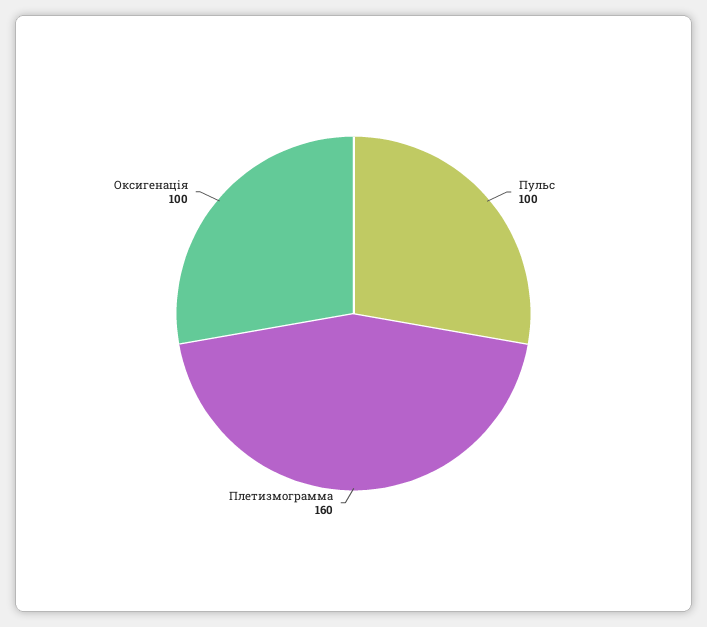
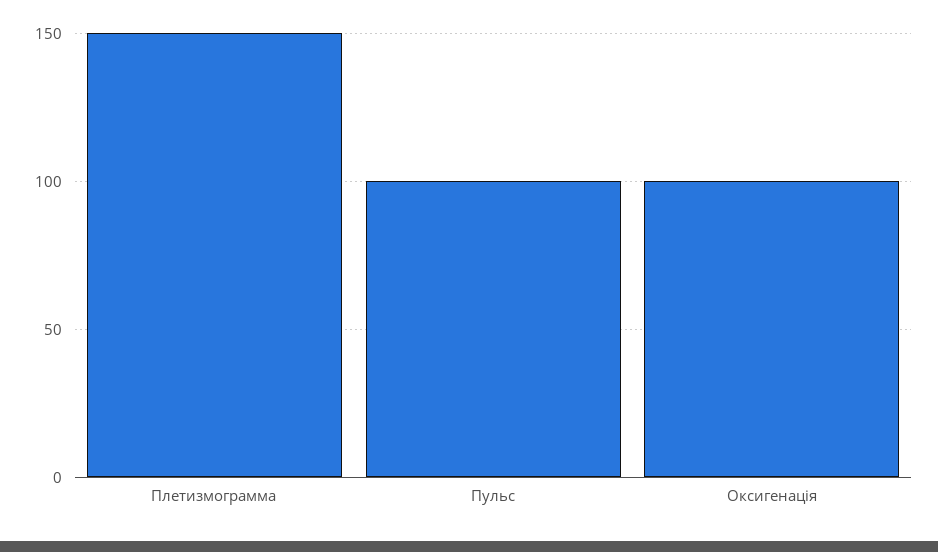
  {
    "Пульс": 100,
-   "Плетизмограмма": 160,
+   "Плетизмограмма": 150,
    "Оксигенація": 100
  }

